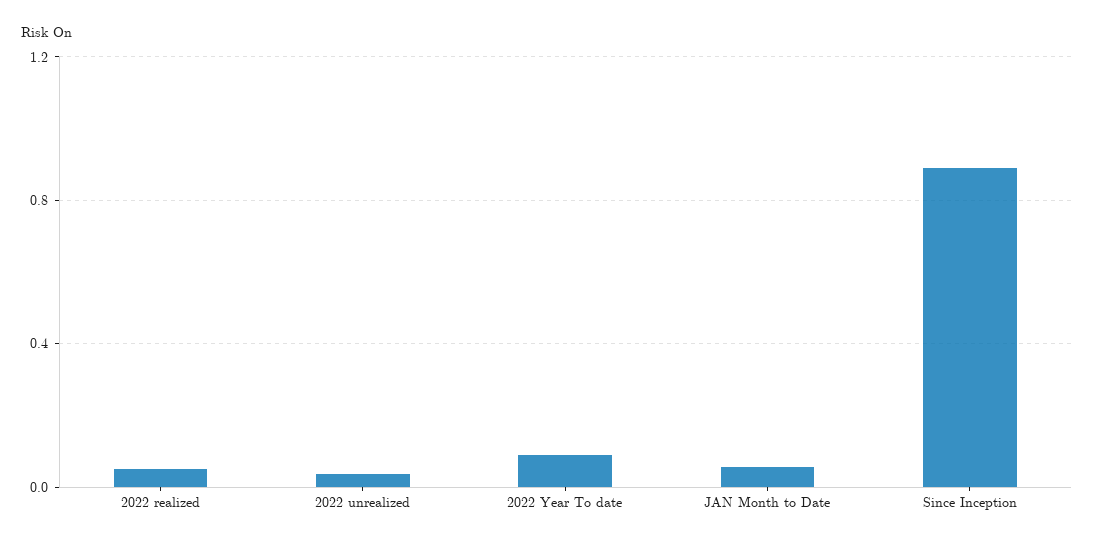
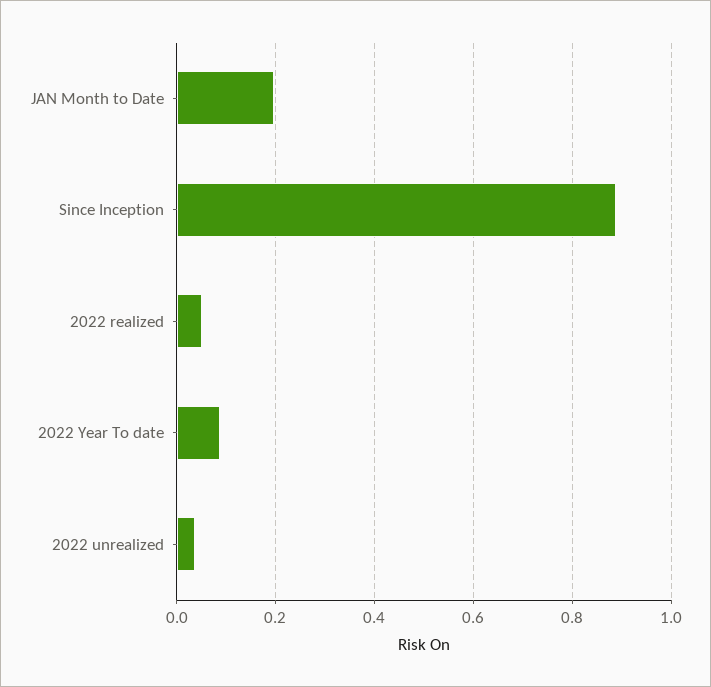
  {
    "2022 realized": 0.06,
    "2022 unrealized": 0.04,
    "2022 Year To date": 0.08,
-   "JAN Month to Date": 0.05,
+   "JAN Month to Date": 0.2,
    "Since Inception": 0.88
  }

